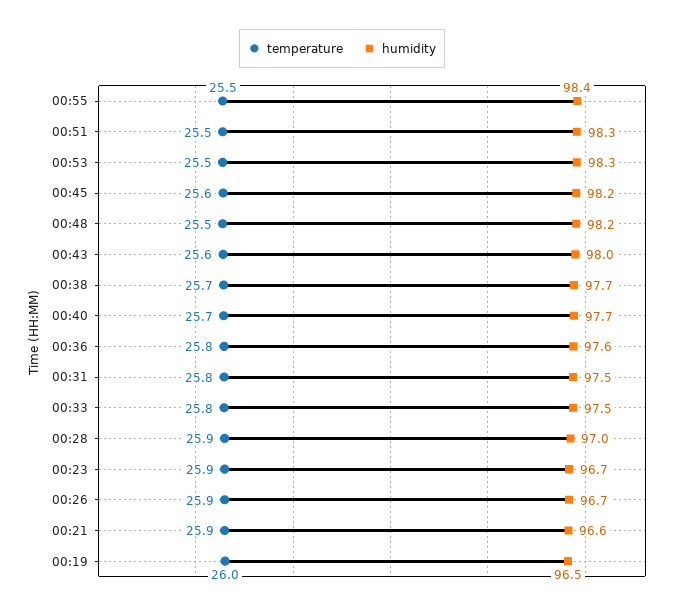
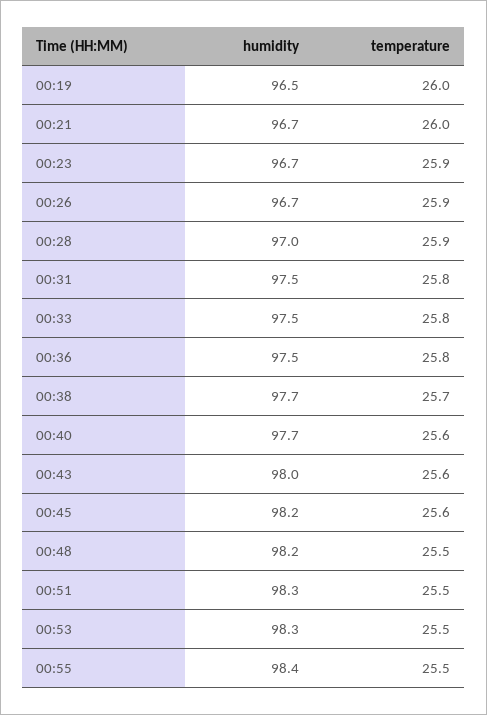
  {
    "temperature": {
      "00:55": 25.5,
      "00:51": 25.5,
      "00:53": 25.5,
      "00:45": 25.6,
      "00:48": 25.5,
      "00:43": 25.6,
      "00:38": 25.7,
-     "00:40": 25.7,
+     "00:40": 25.6,
      "00:36": 25.8,
      "00:31": 25.8,
      "00:33": 25.8,
      "00:28": 25.9,
      "00:23": 25.9,
      "00:26": 25.9,
-     "00:21": 25.9,
+     "00:21": 26,
      "00:19": 26
    },
    "humidity": {
      "00:55": 98.4,
      "00:51": 98.3,
      "00:53": 98.3,
      "00:45": 98.2,
      "00:48": 98.2,
      "00:43": 98,
      "00:38": 97.7,
      "00:40": 97.7,
-     "00:36": 97.6,
+     "00:36": 97.5,
      "00:31": 97.5,
      "00:33": 97.5,
      "00:28": 97,
      "00:23": 96.7,
      "00:26": 96.7,
-     "00:21": 96.6,
+     "00:21": 96.7,
      "00:19": 96.5
    }
  }

